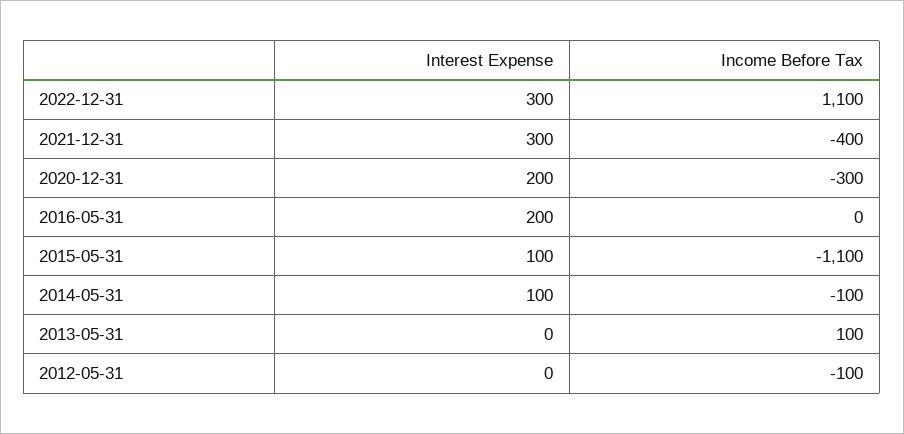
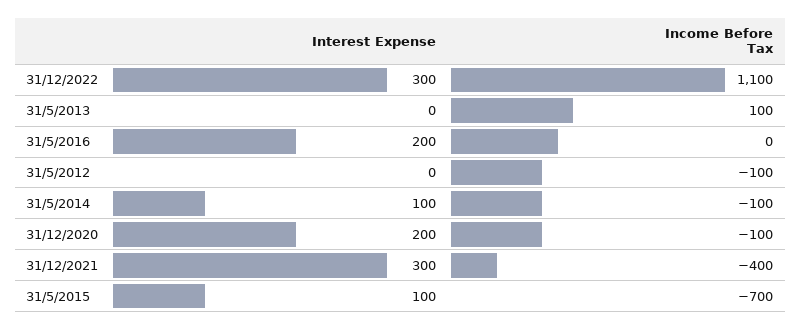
  {
    "Interest Expense": {
      "2022-12-31": 300,
      "2021-12-31": 300,
      "2020-12-31": 200,
      "2016-05-31": 200,
      "2015-05-31": 100,
      "2014-05-31": 100,
      "2013-05-31": 0,
      "2012-05-31": 0
    },
    "Income Before Tax": {
      "2022-12-31": 1100,
      "2021-12-31": -400,
-     "2020-12-31": -300,
+     "2020-12-31": -100,
      "2016-05-31": 0,
-     "2015-05-31": -1100,
+     "2015-05-31": -700,
      "2014-05-31": -100,
      "2013-05-31": 100,
      "2012-05-31": -100
    }
  }

